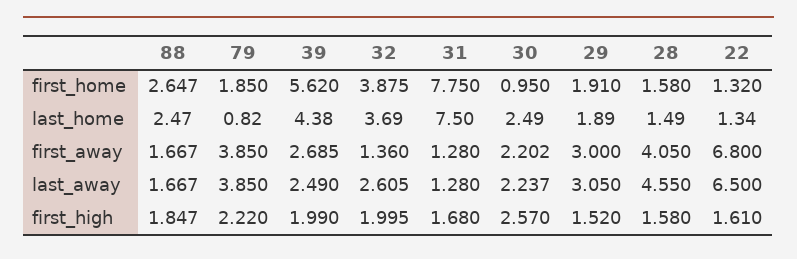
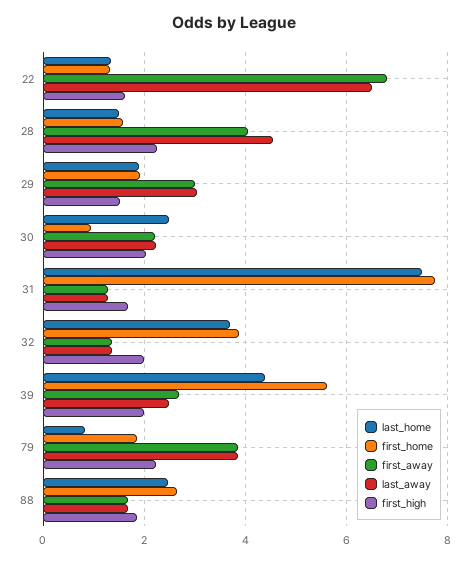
  {
    "first_home": {
      "88": 2.647,
      "79": 1.85,
      "39": 5.62,
      "32": 3.875,
      "31": 7.75,
      "30": 0.95,
      "29": 1.91,
      "28": 1.58,
      "22": 1.32
    },
    "last_home": {
      "88": 2.47,
      "79": 0.82,
      "39": 4.38,
      "32": 3.69,
      "31": 7.5,
      "30": 2.49,
      "29": 1.89,
      "28": 1.49,
      "22": 1.34
    },
    "first_away": {
      "88": 1.667,
      "79": 3.85,
      "39": 2.685,
      "32": 1.36,
      "31": 1.28,
      "30": 2.202,
      "29": 3,
      "28": 4.05,
      "22": 6.8
    },
    "last_away": {
      "88": 1.667,
      "79": 3.85,
      "39": 2.49,
-     "32": 2.605,
+     "32": 1.4,
      "31": 1.28,
      "30": 2.237,
      "29": 3.05,
      "28": 4.55,
      "22": 6.5
    },
    "first_high": {
      "88": 1.847,
      "79": 2.22,
      "39": 1.99,
      "32": 1.995,
      "31": 1.68,
-     "30": 2.57,
+     "30": 2,
      "29": 1.52,
-     "28": 1.58,
+     "28": 2.2,
      "22": 1.61
    }
  }

